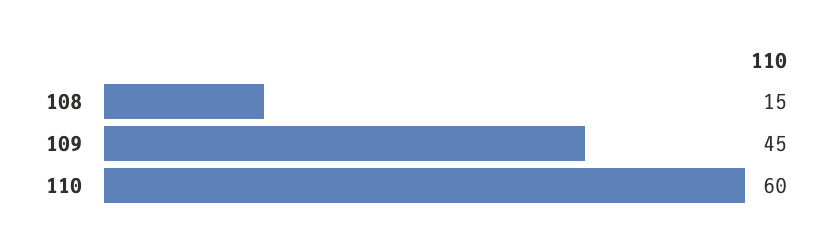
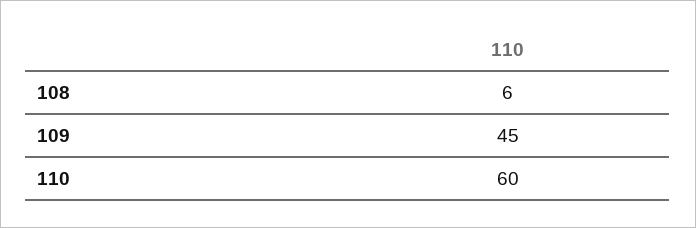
  {
-   "108": 15,
+   "108": 6,
    "109": 45,
    "110": 60
  }

